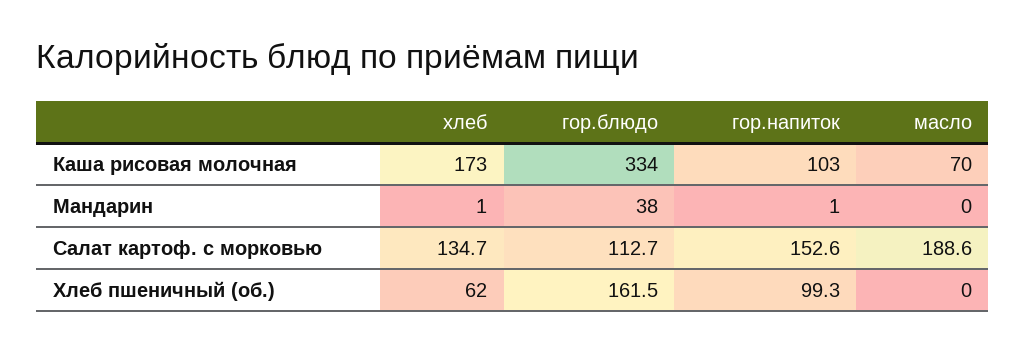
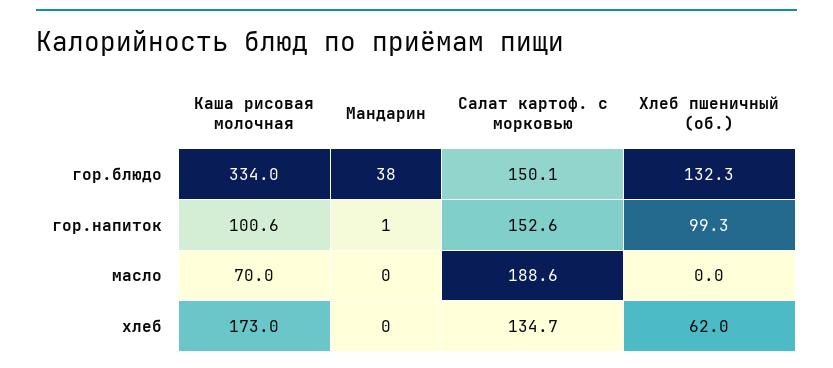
  {
    "хлеб": {
      "Каша рисовая молочная": 173,
-     "Мандарин": 1,
+     "Мандарин": 0,
      "Салат картоф. с морковью": 134.7,
      "Хлеб пшеничный (об.)": 62
    },
    "гор.блюдо": {
      "Каша рисовая молочная": 334,
      "Мандарин": 38,
-     "Салат картоф. с морковью": 112.7,
+     "Салат картоф. с морковью": 150.1,
-     "Хлеб пшеничный (об.)": 161.5
+     "Хлеб пшеничный (об.)": 132.3
    },
    "гор.напиток": {
-     "Каша рисовая молочная": 103,
+     "Каша рисовая молочная": 100.6,
      "Мандарин": 1,
      "Салат картоф. с морковью": 152.6,
      "Хлеб пшеничный (об.)": 99.3
    },
    "масло": {
      "Каша рисовая молочная": 70,
      "Мандарин": 0,
      "Салат картоф. с морковью": 188.6,
      "Хлеб пшеничный (об.)": 0
    }
  }

